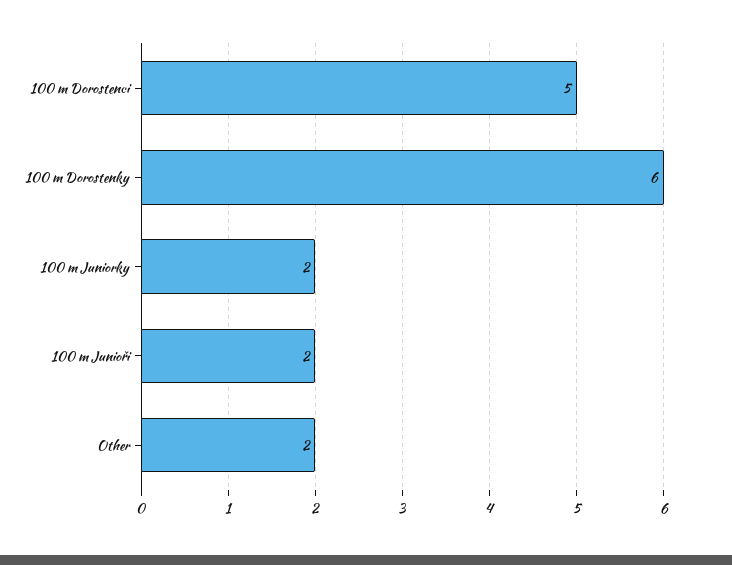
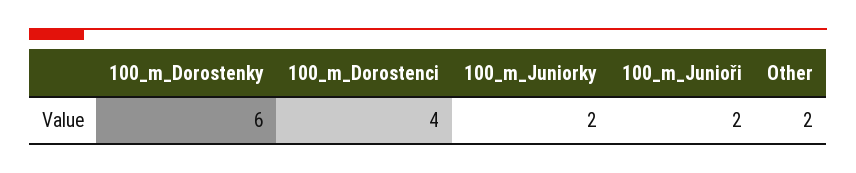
  {
-   "100 m Dorostenci": 5,
+   "100 m Dorostenci": 4,
    "100 m Dorostenky": 6,
    "100 m Juniorky": 2,
    "100 m Junioři": 2,
    "Other": 2
  }

